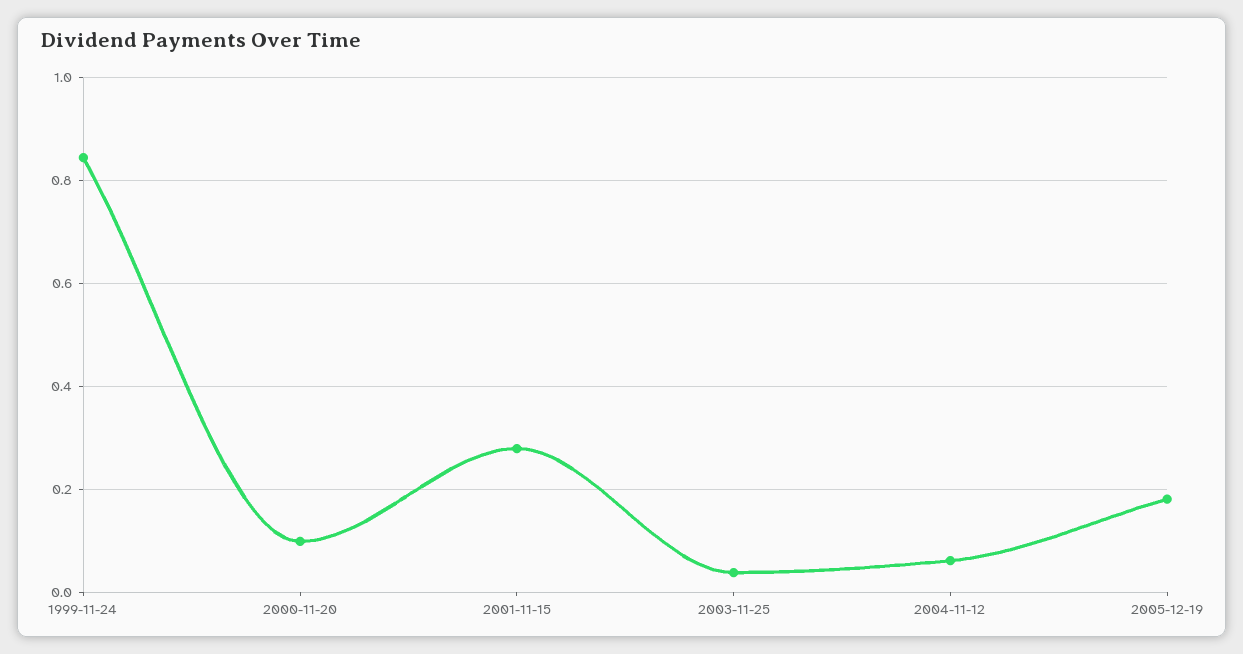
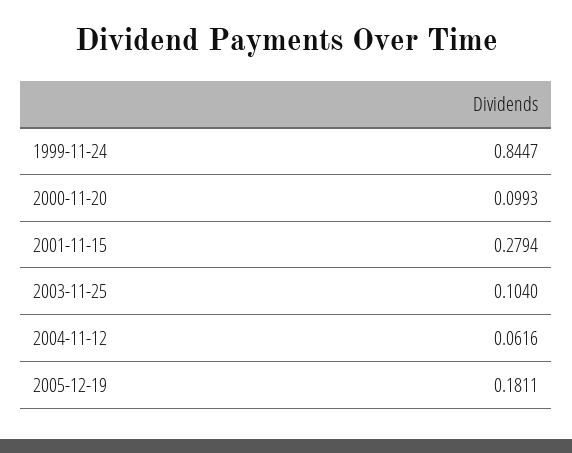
  {
    "1999-11-24": 0.8447,
    "2000-11-20": 0.0993,
    "2001-11-15": 0.2794,
-   "2003-11-25": 0.04,
+   "2003-11-25": 0.104,
    "2004-11-12": 0.0616,
    "2005-12-19": 0.1811
  }

